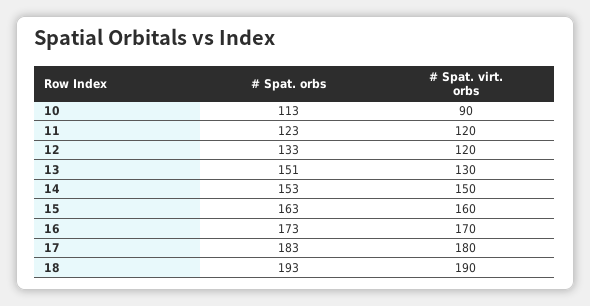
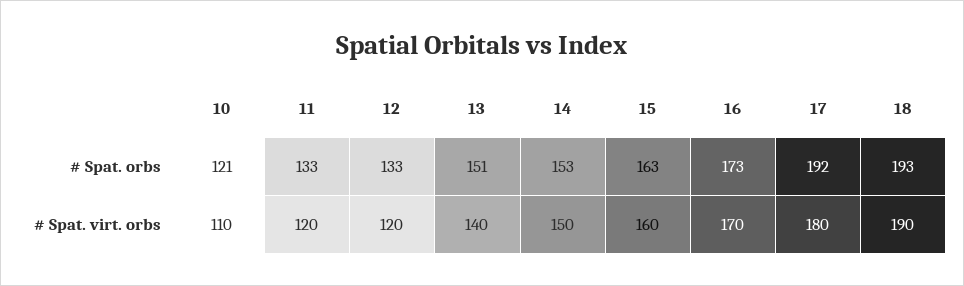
  {
    "# Spat. orbs": {
-     "10": 113,
+     "10": 121,
-     "11": 123,
+     "11": 133,
      "12": 133,
      "13": 151,
      "14": 153,
      "15": 163,
      "16": 173,
-     "17": 183,
+     "17": 192,
      "18": 193
    },
    "# Spat. virt. orbs": {
-     "10": 90,
+     "10": 110,
      "11": 120,
      "12": 120,
-     "13": 130,
+     "13": 140,
      "14": 150,
      "15": 160,
      "16": 170,
      "17": 180,
      "18": 190
    }
  }

